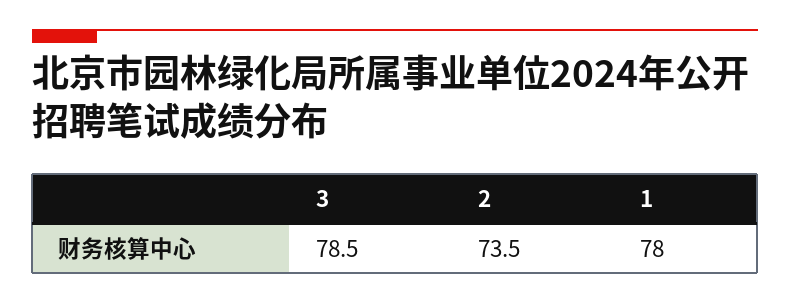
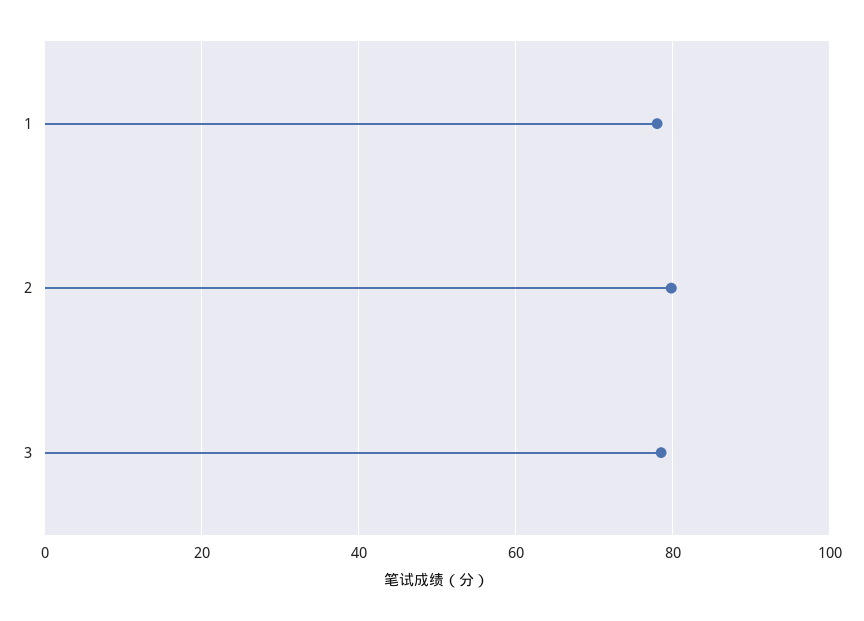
  {
    "3": 78.5,
-   "2": 73.5,
+   "2": 80,
    "1": 78
  }

